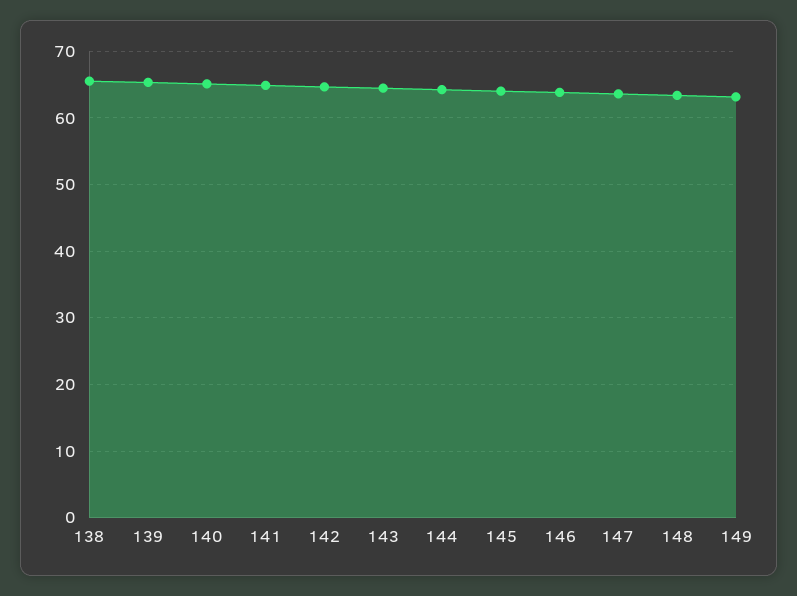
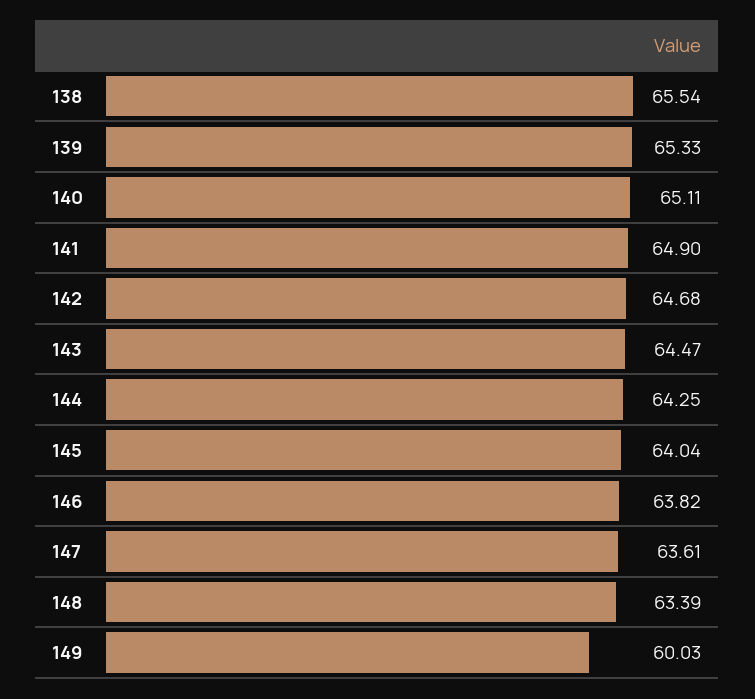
  {
    "138": 65.54,
    "139": 65.33,
    "140": 65.11,
    "141": 64.9,
    "142": 64.68,
    "143": 64.47,
    "144": 64.25,
    "145": 64.04,
    "146": 63.82,
    "147": 63.61,
    "148": 63.39,
-   "149": 63
+   "149": 60.03
  }

